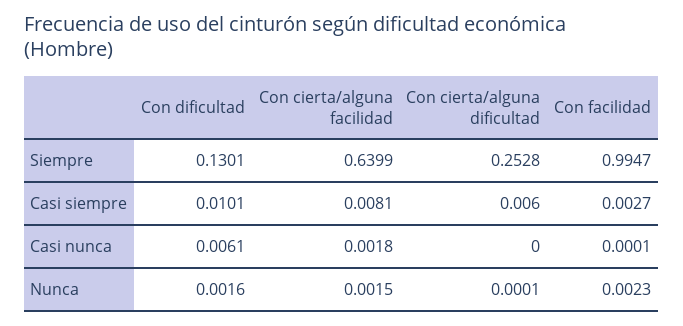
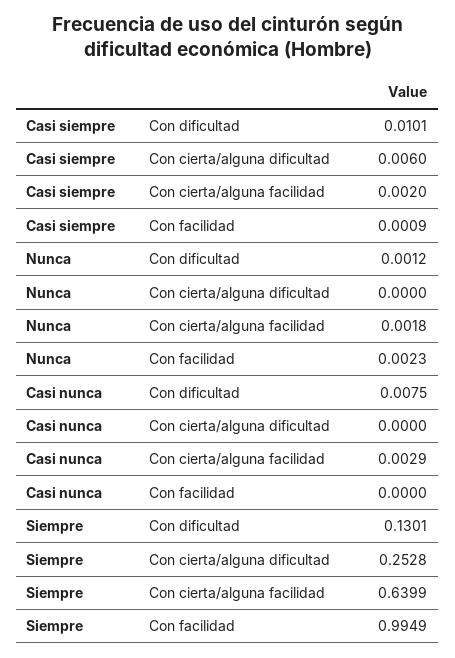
  {
    "Con dificultad": {
      "Siempre": 0.1301,
      "Casi siempre": 0.0101,
-     "Casi nunca": 0.0061,
+     "Casi nunca": 0.0075,
-     "Nunca": 0.0016
+     "Nunca": 0.0012
    },
    "Con cierta/alguna facilidad": {
      "Siempre": 0.6399,
-     "Casi siempre": 0.0081,
+     "Casi siempre": 0.002,
-     "Casi nunca": 0.0018,
+     "Casi nunca": 0.0029,
-     "Nunca": 0.0015
+     "Nunca": 0.0018
    },
    "Con cierta/alguna dificultad": {
      "Siempre": 0.2528,
      "Casi siempre": 0.006,
      "Casi nunca": 0,
-     "Nunca": 0.0001
+     "Nunca": 0
    },
    "Con facilidad": {
-     "Siempre": 0.9947,
+     "Siempre": 0.9949,
-     "Casi siempre": 0.0027,
+     "Casi siempre": 0.0009,
-     "Casi nunca": 0.0001,
+     "Casi nunca": 0,
      "Nunca": 0.0023
    }
  }

